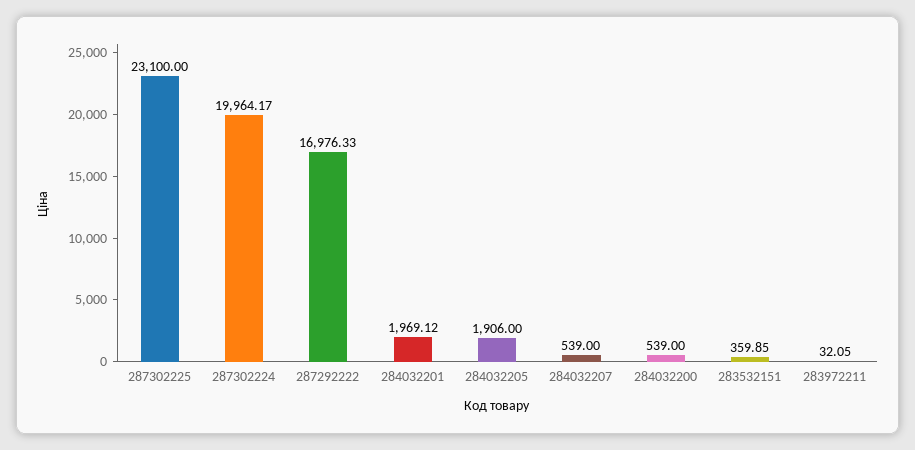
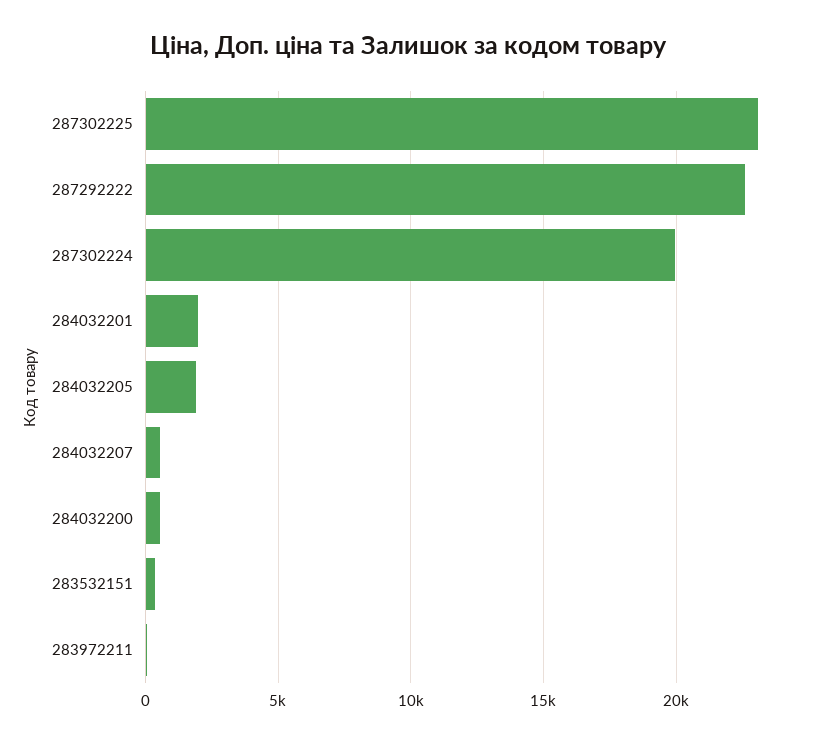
  {
    "287302225": 23100,
    "287302224": 19964.17,
-   "287292222": 16976.33,
+   "287292222": 22500,
    "284032201": 1969.12,
    "284032205": 1906,
    "284032207": 539,
    "284032200": 539,
    "283532151": 359.85,
    "283972211": 32.05
  }

